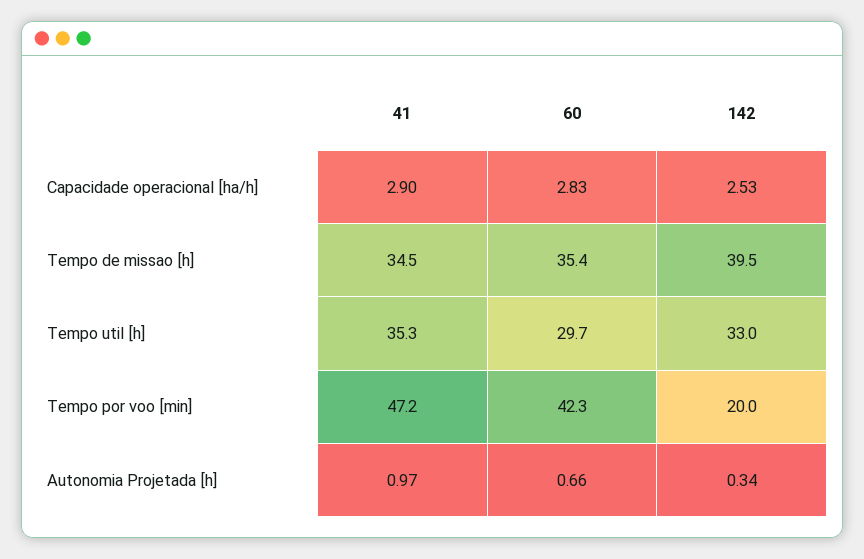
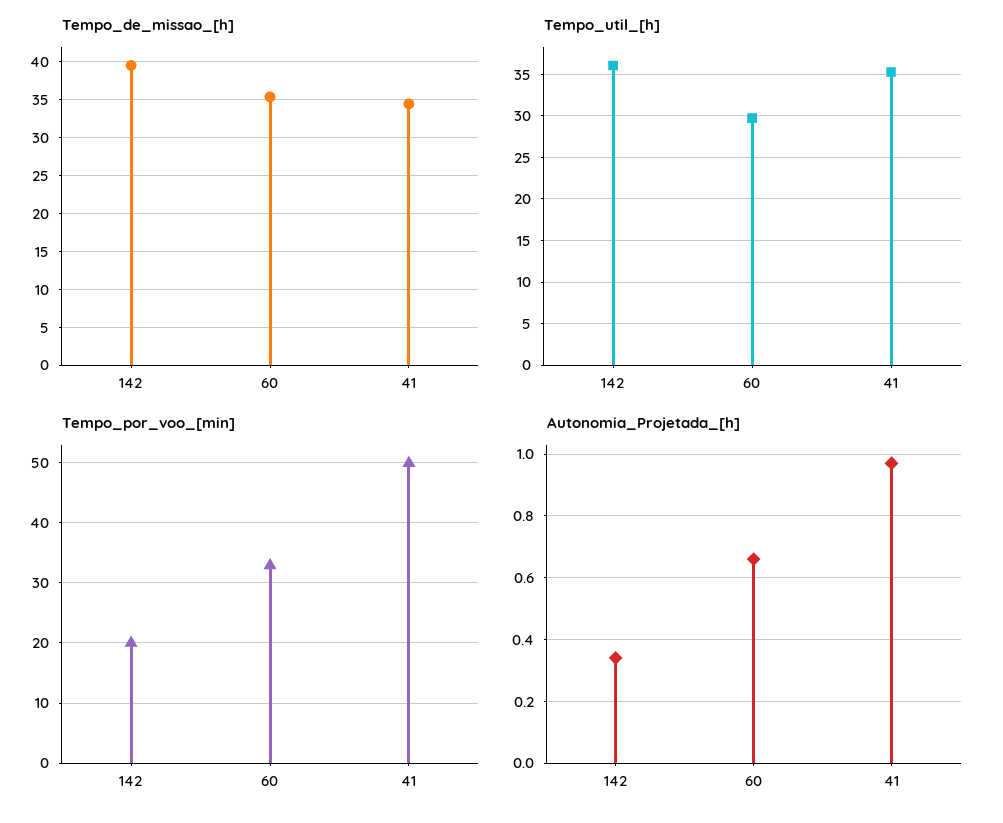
  {
-   "Capacidade operacional [ha/h]": {
-     "41": 2.9,
-     "60": 2.83,
-     "142": 2.53
-   },
    "Tempo de missao [h]": {
      "41": 34.5,
      "60": 35.4,
      "142": 39.5
    },
    "Tempo util [h]": {
      "41": 35.3,
      "60": 29.7,
-     "142": 33
+     "142": 36
    },
    "Tempo por voo [min]": {
-     "41": 47.2,
+     "41": 50,
-     "60": 42.3,
+     "60": 33,
      "142": 20
    },
    "Autonomia Projetada [h]": {
      "41": 0.97,
      "60": 0.66,
      "142": 0.34
    }
  }

